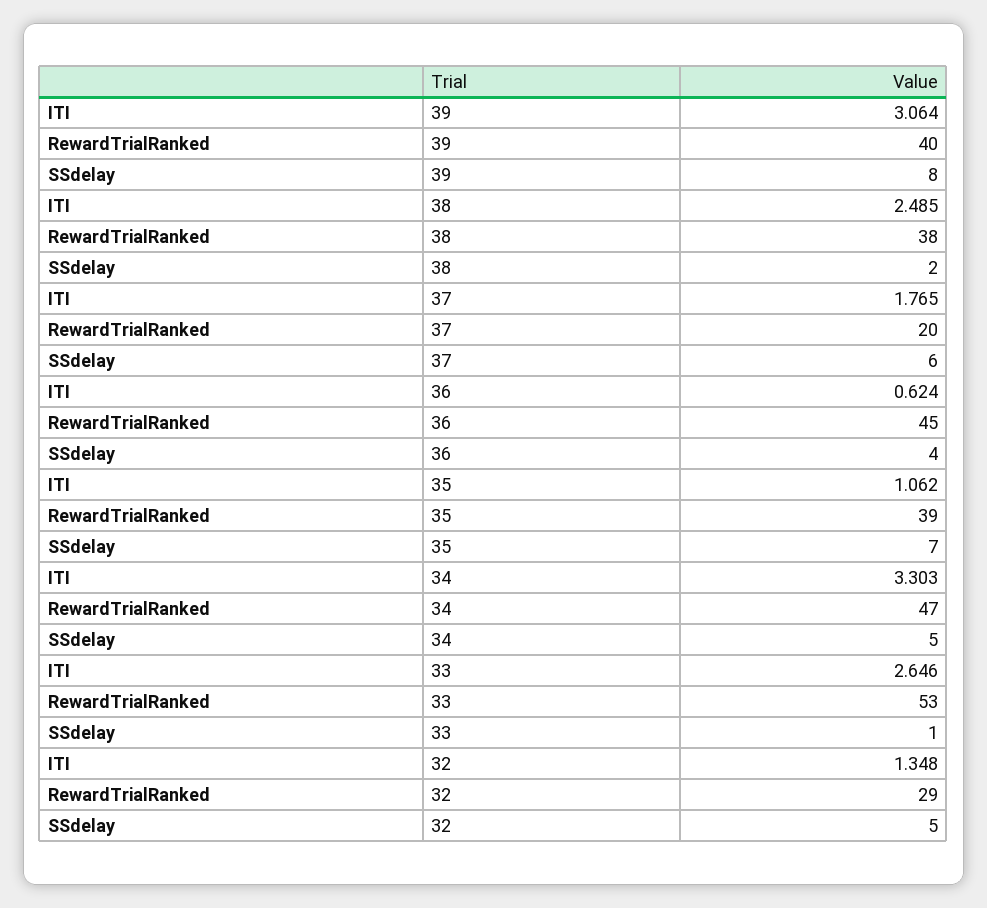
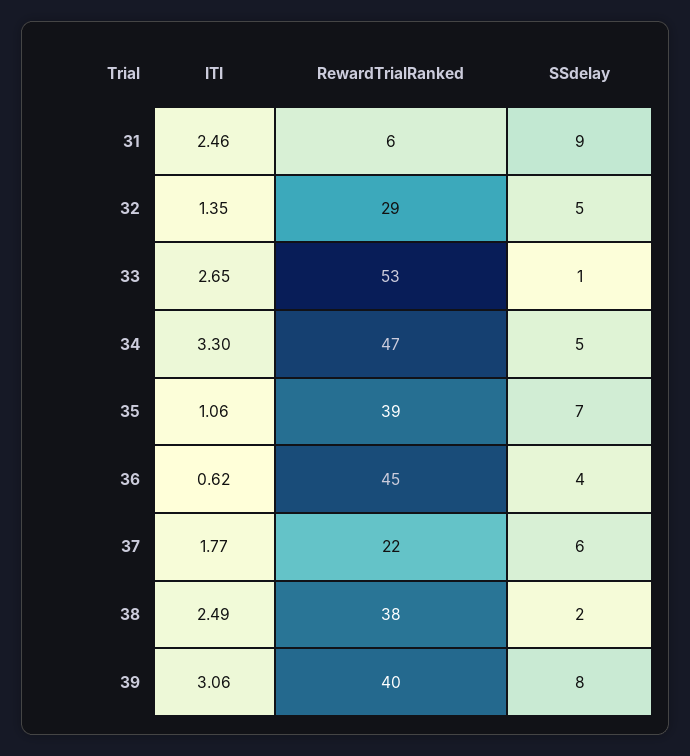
  {
    "ITI": {
      "39": 3.064,
      "38": 2.485,
      "37": 1.765,
      "36": 0.624,
      "35": 1.062,
      "34": 3.303,
      "33": 2.646,
-     "32": 1.348
+     "32": 1.348,
+     "31": 2.46
    },
    "RewardTrialRanked": {
      "39": 40,
      "38": 38,
-     "37": 20,
+     "37": 22,
      "36": 45,
      "35": 39,
      "34": 47,
      "33": 53,
-     "32": 29
+     "32": 29,
+     "31": 6
    },
    "SSdelay": {
      "39": 8,
      "38": 2,
      "37": 6,
      "36": 4,
      "35": 7,
      "34": 5,
      "33": 1,
-     "32": 5
+     "32": 5,
+     "31": 9
    }
  }

